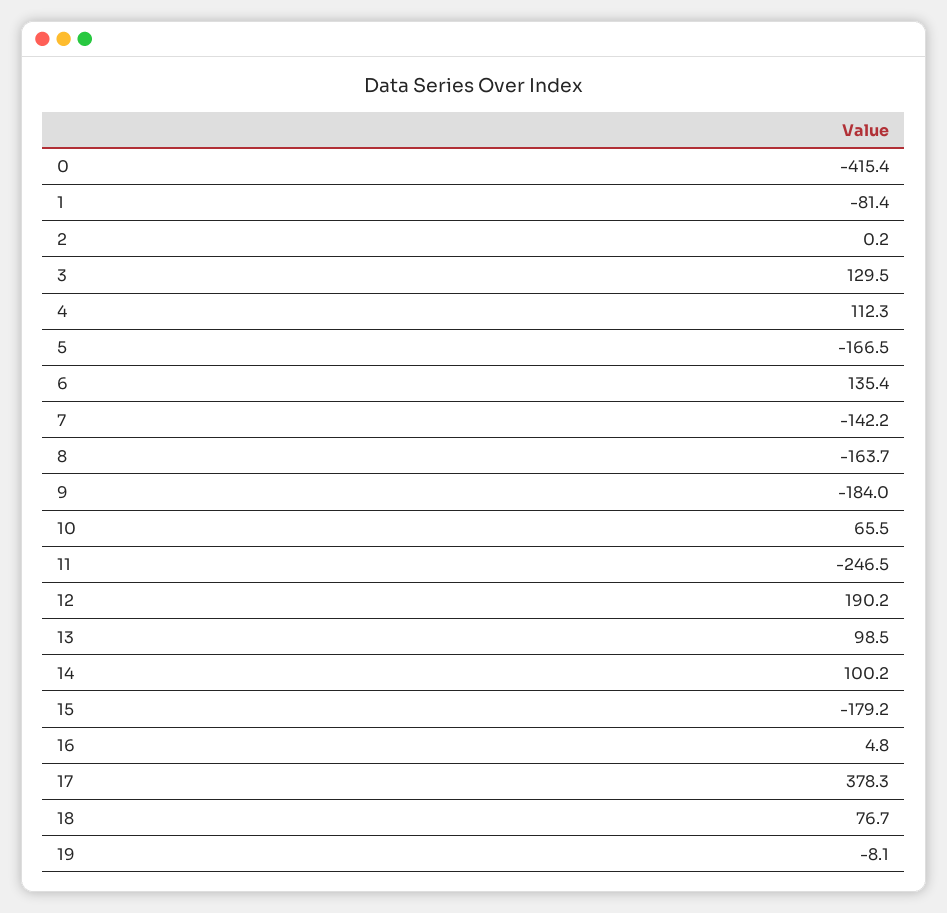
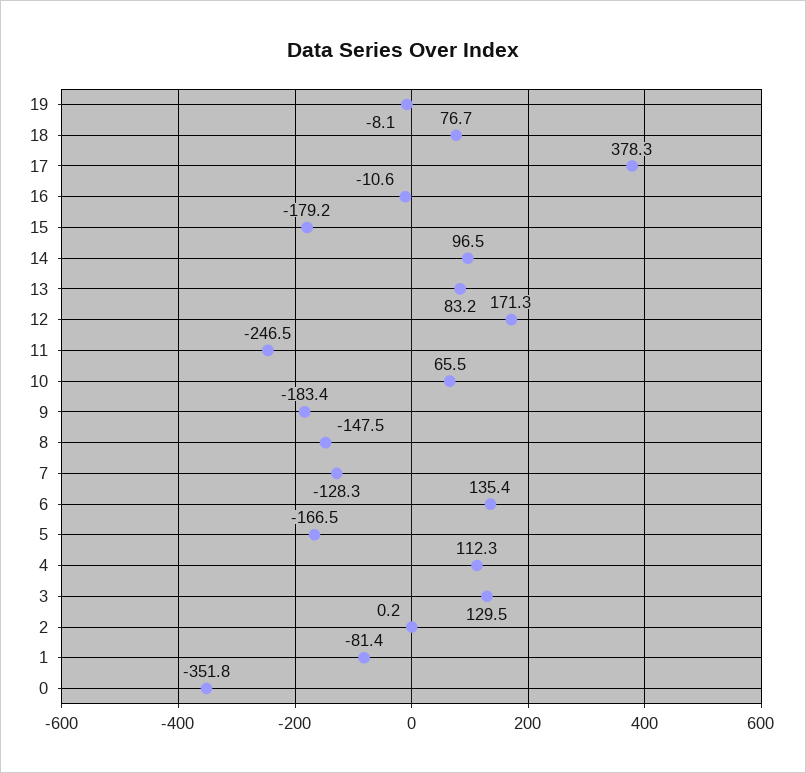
  {
-   "0": -415.4,
+   "0": -351.8,
    "1": -81.4,
    "2": 0.2,
    "3": 129.5,
    "4": 112.3,
    "5": -166.5,
    "6": 135.4,
-   "7": -142.2,
+   "7": -128.3,
-   "8": -163.7,
+   "8": -147.5,
-   "9": -184,
+   "9": -183.4,
    "10": 65.5,
    "11": -246.5,
-   "12": 190.2,
+   "12": 171.3,
-   "13": 98.5,
+   "13": 83.2,
-   "14": 100.2,
+   "14": 96.5,
    "15": -179.2,
-   "16": 4.8,
+   "16": -10.6,
    "17": 378.3,
    "18": 76.7,
    "19": -8.1
  }

